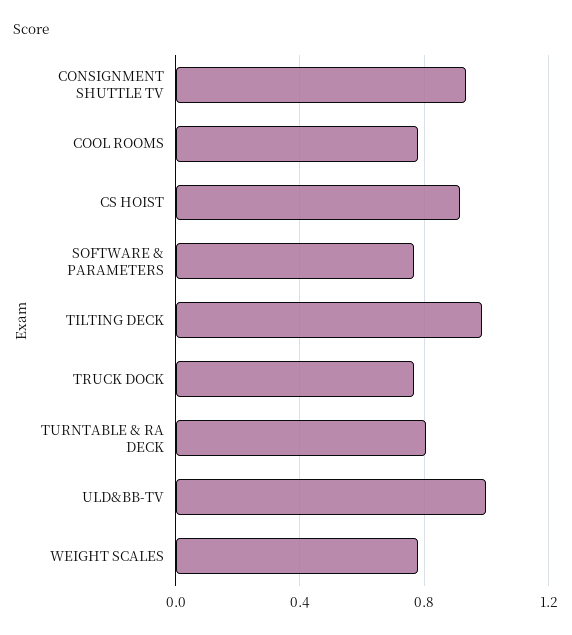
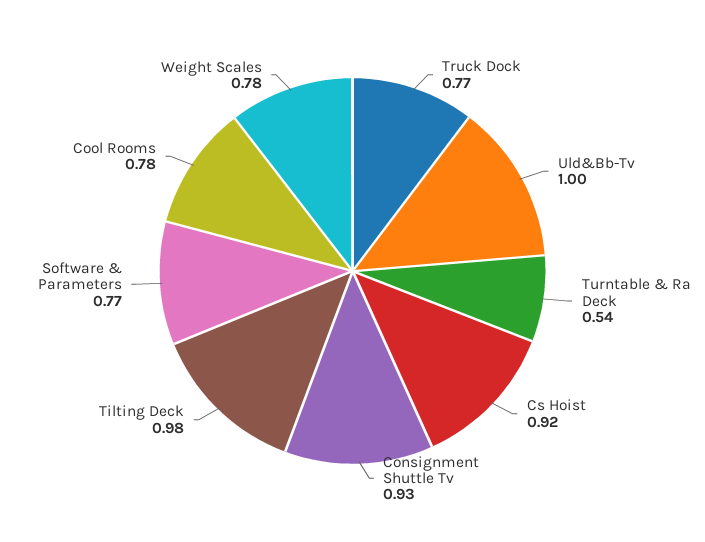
  {
    "CONSIGNMENT SHUTTLE TV": 0.93,
    "COOL ROOMS": 0.78,
    "CS HOIST": 0.92,
    "SOFTWARE & PARAMETERS": 0.77,
    "TILTING DECK": 0.98,
    "TRUCK DOCK": 0.77,
-   "TURNTABLE & RA DECK": 0.8,
+   "TURNTABLE & RA DECK": 0.54,
    "ULD&BB-TV": 1,
    "WEIGHT SCALES": 0.78
  }

